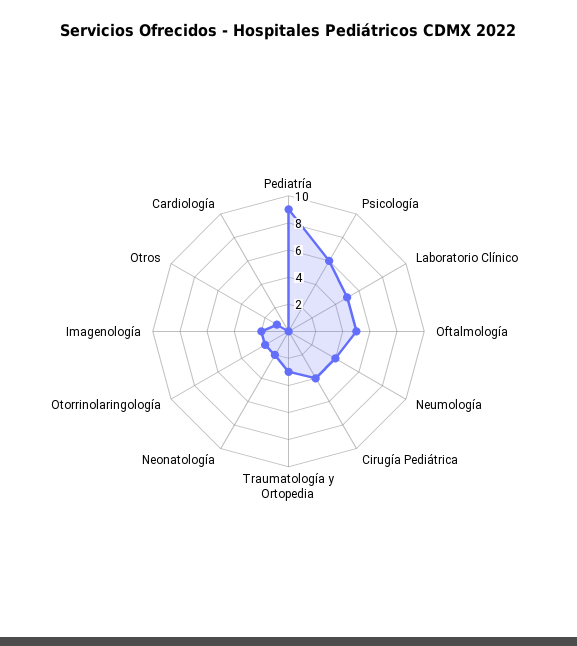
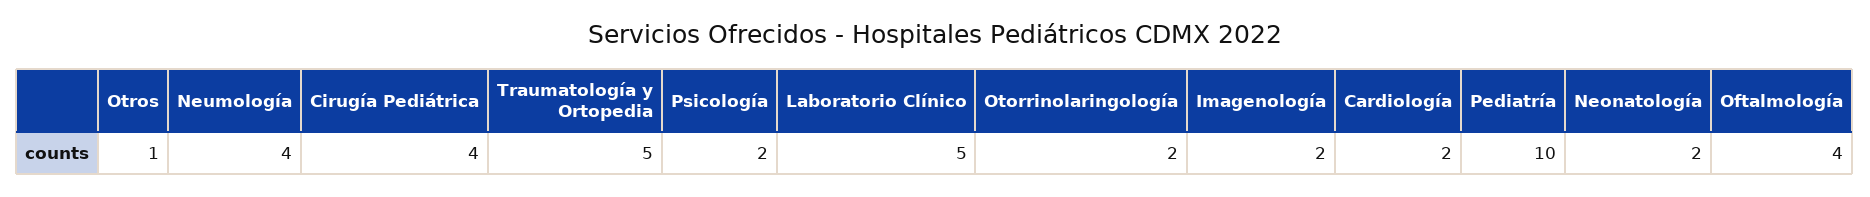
  {
-   "Pediatría": 9,
+   "Pediatría": 10,
-   "Psicología": 6,
+   "Psicología": 2,
    "Laboratorio Clínico": 5,
-   "Oftalmología": 5,
+   "Oftalmología": 4,
    "Neumología": 4,
    "Cirugía Pediátrica": 4,
-   "Traumatología y Ortopedia": 3,
+   "Traumatología y Ortopedia": 5,
    "Neonatología": 2,
    "Otorrinolaringología": 2,
    "Imagenología": 2,
    "Otros": 1,
-   "Cardiología": 0
+   "Cardiología": 2
  }

